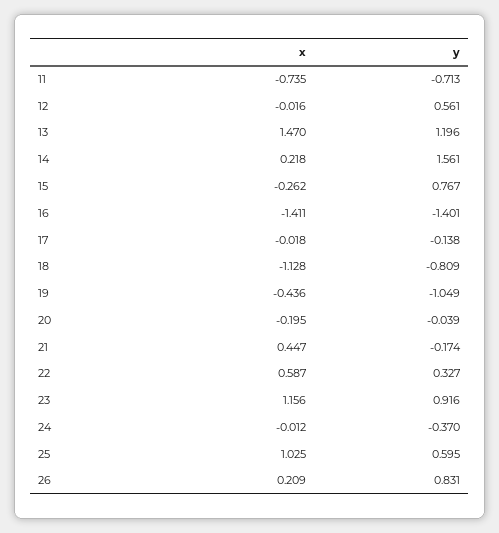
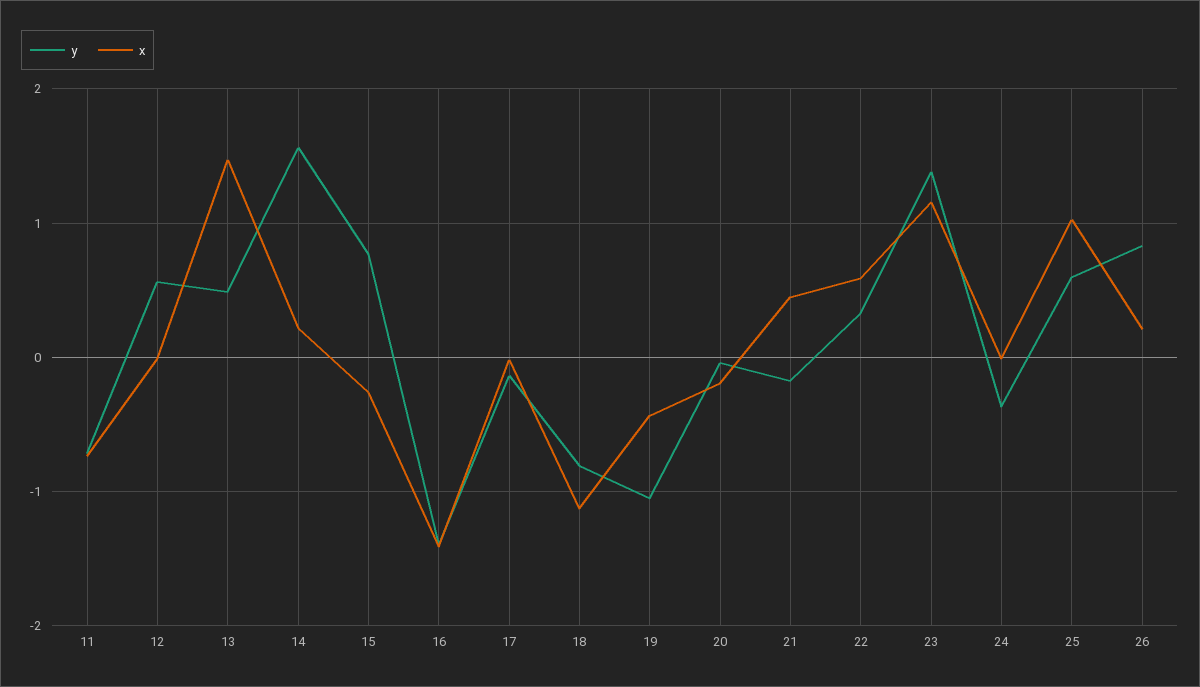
  {
    "x": {
      "11": -0.735,
      "12": -0.016,
      "13": 1.47,
      "14": 0.218,
      "15": -0.262,
      "16": -1.411,
      "17": -0.018,
      "18": -1.128,
      "19": -0.436,
      "20": -0.195,
      "21": 0.447,
      "22": 0.587,
      "23": 1.156,
      "24": -0.012,
      "25": 1.025,
      "26": 0.209
    },
    "y": {
      "11": -0.713,
      "12": 0.561,
-     "13": 1.196,
+     "13": 0.5,
      "14": 1.561,
      "15": 0.767,
      "16": -1.401,
      "17": -0.138,
      "18": -0.809,
      "19": -1.049,
      "20": -0.039,
      "21": -0.174,
      "22": 0.327,
-     "23": 0.916,
+     "23": 1.4,
      "24": -0.37,
      "25": 0.595,
      "26": 0.831
    }
  }

